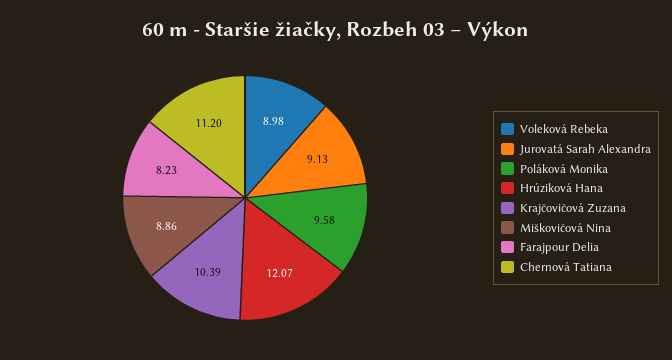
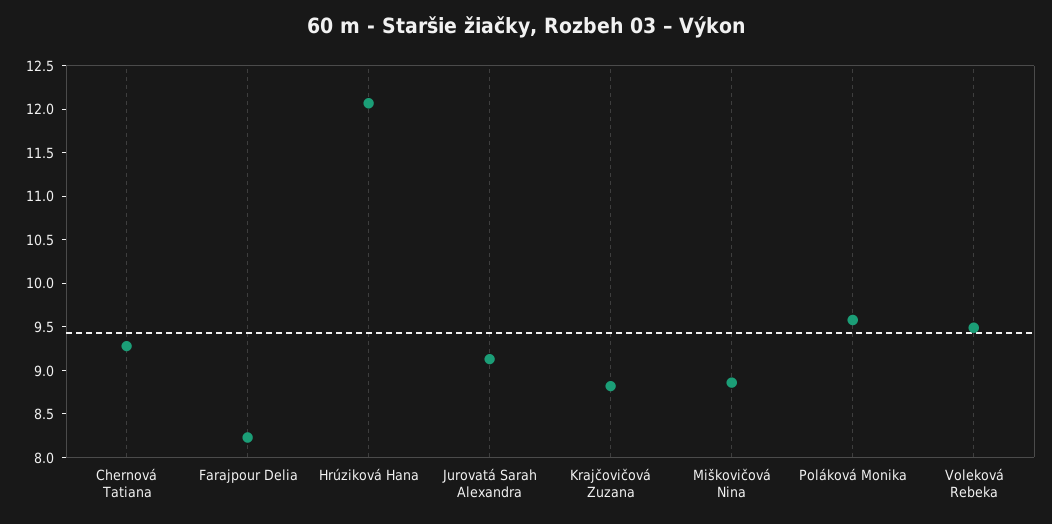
  {
-   "Voleková Rebeka": 8.98,
+   "Voleková Rebeka": 9.5,
    "Jurovatá Sarah Alexandra": 9.13,
    "Poláková Monika": 9.58,
    "Hrúziková Hana": 12.07,
-   "Krajčovičová Zuzana": 10.39,
+   "Krajčovičová Zuzana": 8.8,
    "Miškovičová Nina": 8.86,
    "Farajpour Delia": 8.23,
-   "Chernová Tatiana": 11.2
+   "Chernová Tatiana": 9.3
  }

